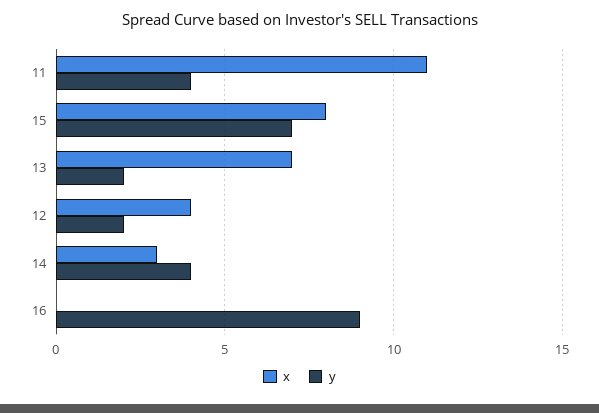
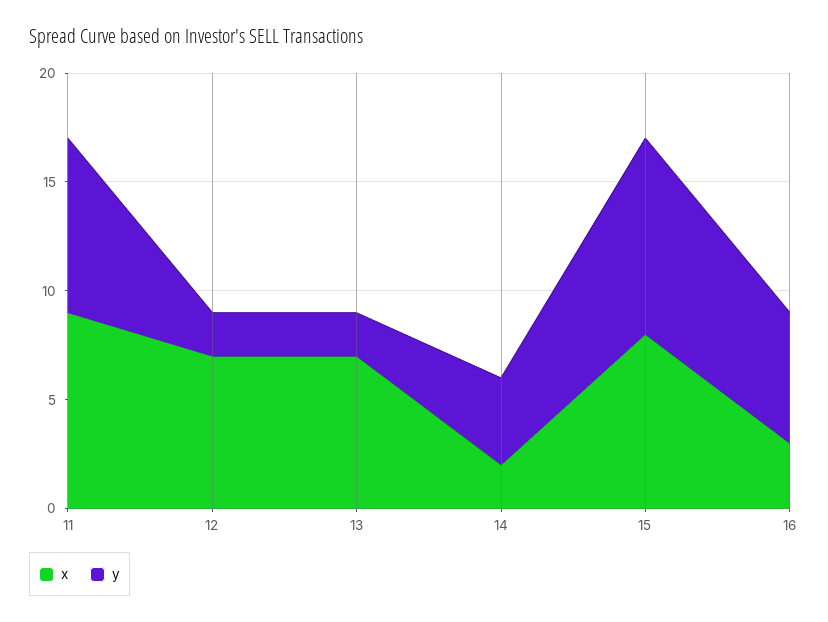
  {
    "x": {
-     "11": 11,
+     "11": 9,
      "15": 8,
      "13": 7,
-     "12": 4,
+     "12": 7,
-     "14": 3,
+     "14": 2,
-     "16": 0
+     "16": 3
    },
    "y": {
-     "11": 4,
+     "11": 8,
-     "15": 7,
+     "15": 9,
      "13": 2,
      "12": 2,
      "14": 4,
-     "16": 9
+     "16": 6
    }
  }

